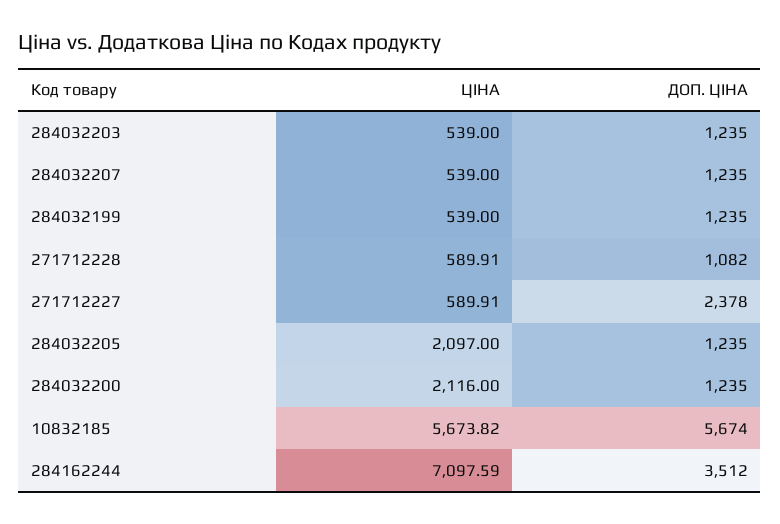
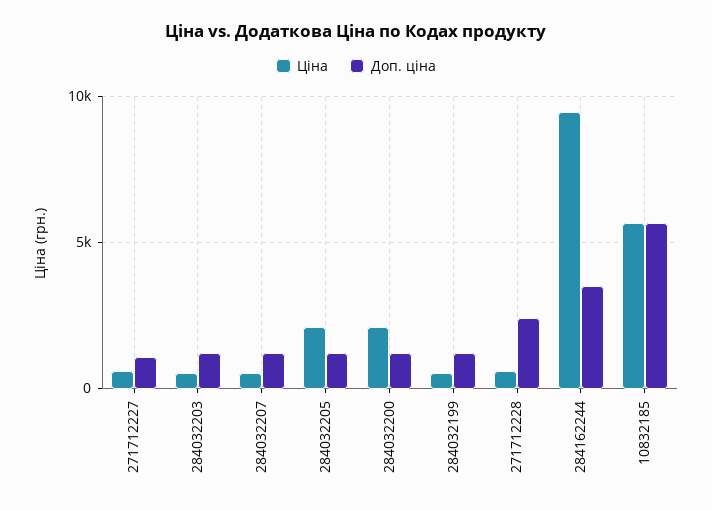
  {
    "ЦІНА": {
      "284032203": 539,
      "284032207": 539,
      "284032199": 539,
      "271712228": 589.91,
      "271712227": 589.91,
      "284032205": 2097,
      "284032200": 2116,
      "10832185": 5673.82,
-     "284162244": 7097.59
+     "284162244": 9500
    },
    "ДОП. ЦІНА": {
      "284032203": 1235,
      "284032207": 1235,
      "284032199": 1235,
-     "271712228": 1082,
+     "271712228": 2500,
-     "271712227": 2378,
+     "271712227": 1000,
      "284032205": 1235,
      "284032200": 1235,
      "10832185": 5674,
      "284162244": 3512
    }
  }

